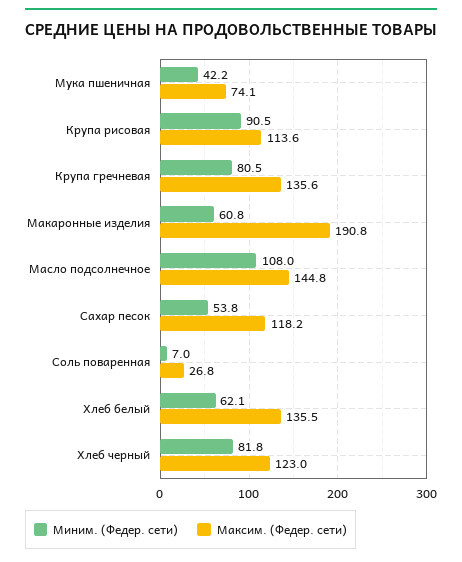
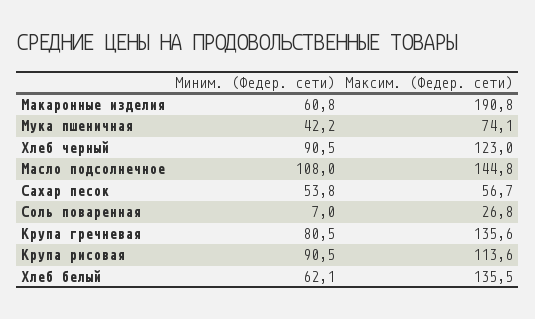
  {
    "Миним. (Федер. сети)": {
      "Мука пшеничная": 42.2,
      "Крупа рисовая": 90.5,
      "Крупа гречневая": 80.5,
      "Макаронные изделия": 60.8,
      "Масло подсолнечное": 108,
      "Сахар песок": 53.8,
      "Соль поваренная": 7,
      "Хлеб белый": 62.1,
-     "Хлеб черный": 81.8
+     "Хлеб черный": 90.5
    },
    "Максим. (Федер. сети)": {
      "Мука пшеничная": 74.1,
      "Крупа рисовая": 113.6,
      "Крупа гречневая": 135.6,
      "Макаронные изделия": 190.8,
      "Масло подсолнечное": 144.8,
-     "Сахар песок": 118.2,
+     "Сахар песок": 56.7,
      "Соль поваренная": 26.8,
      "Хлеб белый": 135.5,
      "Хлеб черный": 123
    }
  }

